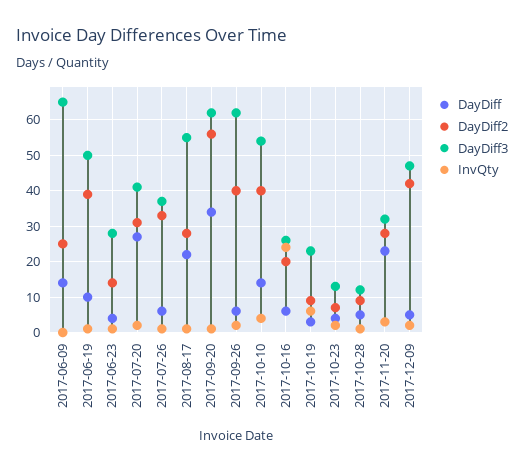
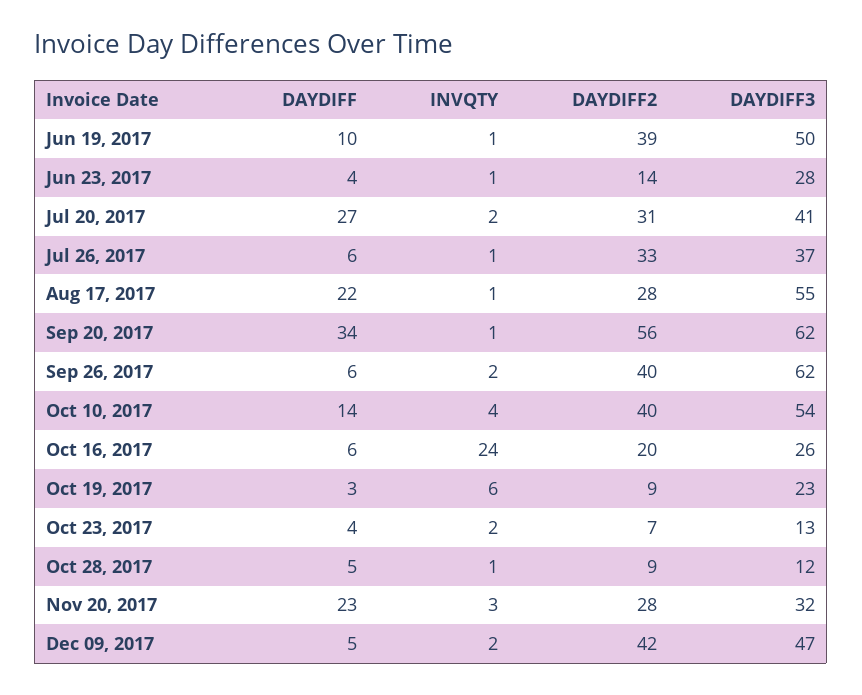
  {
    "DayDiff": {
-     "2017-06-09": 15,
      "2017-06-19": 10,
      "2017-06-23": 4,
      "2017-07-20": 27,
      "2017-07-26": 6,
      "2017-08-17": 22,
      "2017-09-20": 34,
      "2017-09-26": 6,
      "2017-10-10": 14,
      "2017-10-16": 6,
      "2017-10-19": 3,
      "2017-10-23": 4,
      "2017-10-28": 5,
      "2017-11-20": 23,
      "2017-12-09": 5
    },
    "DayDiff2": {
-     "2017-06-09": 25,
      "2017-06-19": 39,
      "2017-06-23": 14,
      "2017-07-20": 31,
      "2017-07-26": 33,
      "2017-08-17": 28,
      "2017-09-20": 56,
      "2017-09-26": 40,
      "2017-10-10": 40,
      "2017-10-16": 20,
      "2017-10-19": 9,
      "2017-10-23": 7,
      "2017-10-28": 9,
      "2017-11-20": 28,
      "2017-12-09": 42
    },
    "DayDiff3": {
-     "2017-06-09": 65,
      "2017-06-19": 50,
      "2017-06-23": 28,
      "2017-07-20": 41,
      "2017-07-26": 37,
      "2017-08-17": 55,
      "2017-09-20": 62,
      "2017-09-26": 62,
      "2017-10-10": 54,
      "2017-10-16": 26,
      "2017-10-19": 23,
      "2017-10-23": 13,
      "2017-10-28": 12,
      "2017-11-20": 32,
      "2017-12-09": 47
    },
    "InvQty": {
-     "2017-06-09": 0,
      "2017-06-19": 1,
      "2017-06-23": 1,
      "2017-07-20": 2,
      "2017-07-26": 1,
      "2017-08-17": 1,
      "2017-09-20": 1,
      "2017-09-26": 2,
      "2017-10-10": 4,
      "2017-10-16": 24,
      "2017-10-19": 6,
      "2017-10-23": 2,
      "2017-10-28": 1,
      "2017-11-20": 3,
      "2017-12-09": 2
    }
  }

